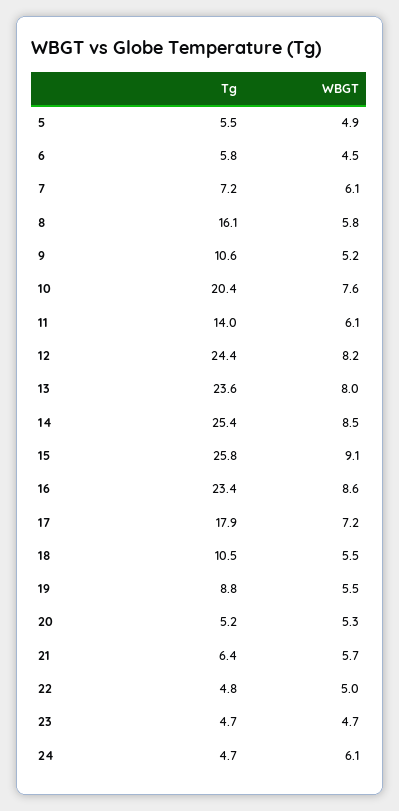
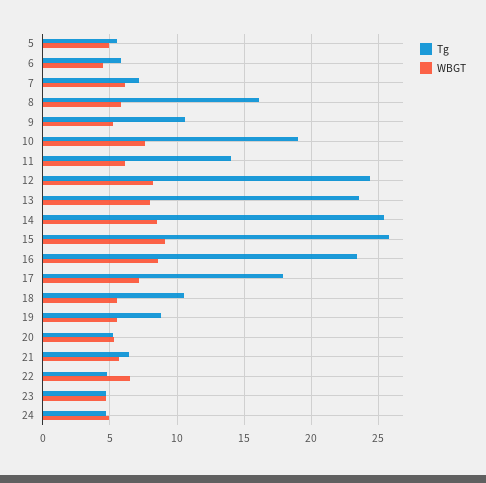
  {
    "Tg": {
      "5": 5.5,
      "6": 5.8,
      "7": 7.2,
      "8": 16.1,
      "9": 10.6,
-     "10": 20.4,
+     "10": 19,
      "11": 14,
      "12": 24.4,
      "13": 23.6,
      "14": 25.4,
      "15": 25.8,
      "16": 23.4,
      "17": 17.9,
      "18": 10.5,
      "19": 8.8,
      "20": 5.2,
      "21": 6.4,
      "22": 4.8,
      "23": 4.7,
      "24": 4.7
    },
    "WBGT": {
      "5": 4.9,
      "6": 4.5,
      "7": 6.1,
      "8": 5.8,
      "9": 5.2,
      "10": 7.6,
      "11": 6.1,
      "12": 8.2,
      "13": 8,
      "14": 8.5,
      "15": 9.1,
      "16": 8.6,
      "17": 7.2,
      "18": 5.5,
      "19": 5.5,
      "20": 5.3,
      "21": 5.7,
-     "22": 5,
+     "22": 6.5,
      "23": 4.7,
-     "24": 6.1
+     "24": 5
    }
  }

